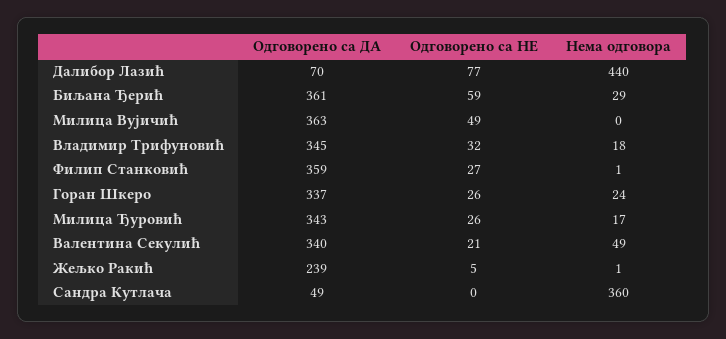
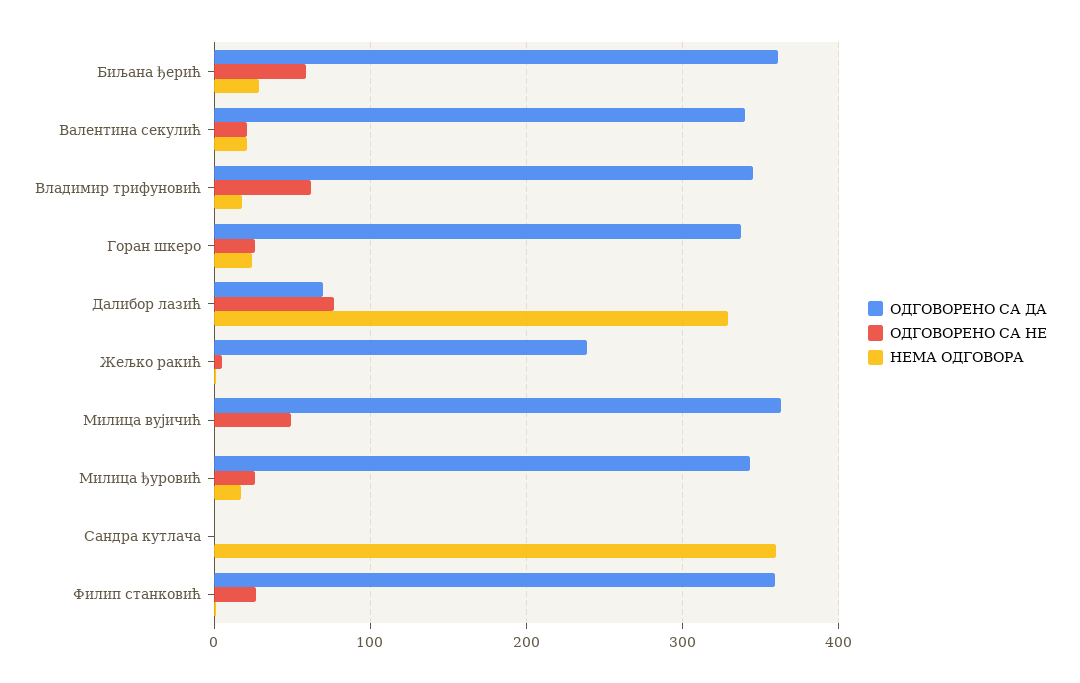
  {
    "Одговорено са ДА": {
      "Далибор Лазић": 70,
      "Биљана Ђерић": 361,
      "Милица Вујичић": 363,
      "Владимир Трифуновић": 345,
      "Филип Станковић": 359,
      "Горан Шкеро": 337,
      "Милица Ђуровић": 343,
      "Валентина Секулић": 340,
      "Жељко Ракић": 239,
-     "Сандра Кутлача": 49
+     "Сандра Кутлача": 0
    },
    "Одговорено са НЕ": {
      "Далибор Лазић": 77,
      "Биљана Ђерић": 59,
      "Милица Вујичић": 49,
-     "Владимир Трифуновић": 32,
+     "Владимир Трифуновић": 60,
      "Филип Станковић": 27,
      "Горан Шкеро": 26,
      "Милица Ђуровић": 26,
      "Валентина Секулић": 21,
      "Жељко Ракић": 5,
      "Сандра Кутлача": 0
    },
    "Нема одговора": {
-     "Далибор Лазић": 440,
+     "Далибор Лазић": 330,
      "Биљана Ђерић": 29,
      "Милица Вујичић": 0,
      "Владимир Трифуновић": 18,
      "Филип Станковић": 1,
      "Горан Шкеро": 24,
      "Милица Ђуровић": 17,
-     "Валентина Секулић": 49,
+     "Валентина Секулић": 20,
      "Жељко Ракић": 1,
      "Сандра Кутлача": 360
    }
  }

